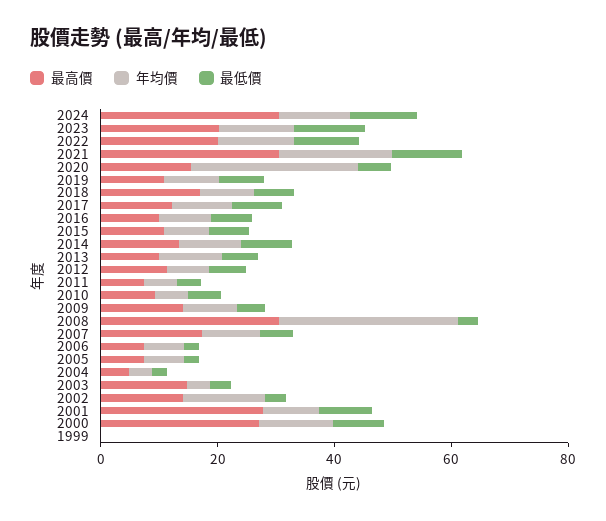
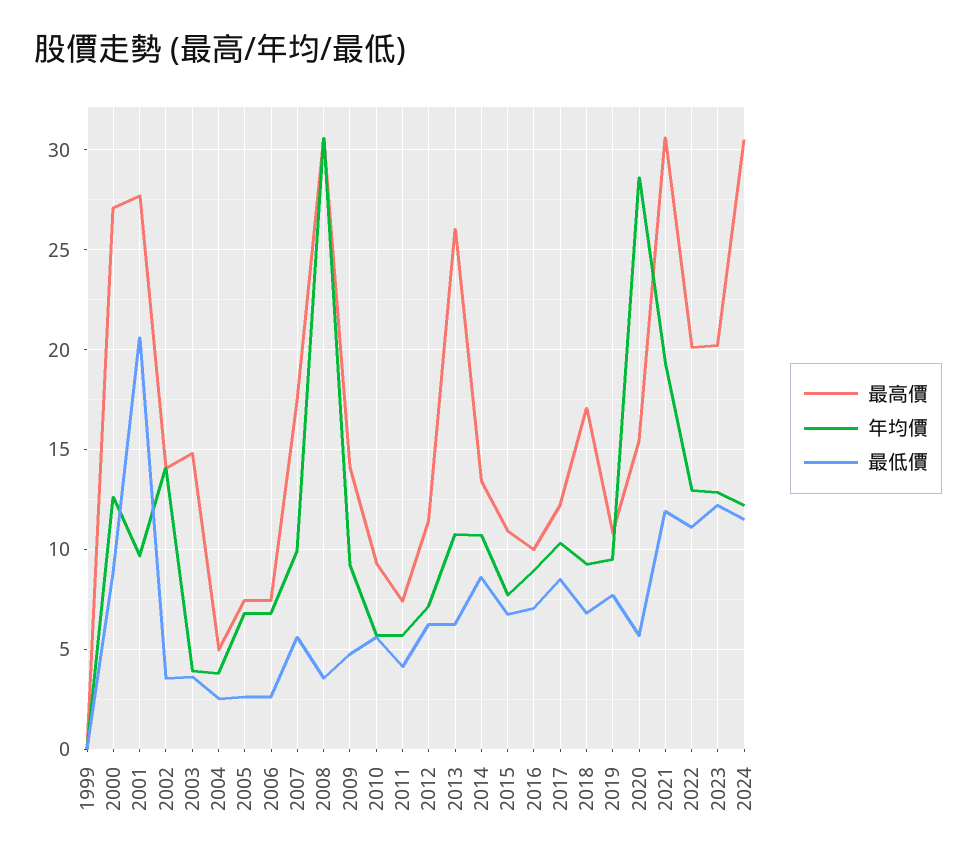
  {
    "最高價": {
      "2024": 30.5,
      "2023": 20,
      "2022": 20,
      "2021": 30.5,
      "2020": 15.5,
      "2019": 11,
      "2018": 17,
      "2017": 12,
      "2016": 10,
      "2015": 11,
      "2014": 13.5,
-     "2013": 10,
+     "2013": 26,
      "2012": 11.5,
      "2011": 7.5,
      "2010": 9.5,
      "2009": 14,
      "2008": 30.5,
      "2007": 17.5,
      "2006": 7.5,
      "2005": 7.5,
      "2004": 5,
      "2003": 15,
      "2002": 14,
      "2001": 27.5,
      "2000": 27,
      "1999": 0
    },
    "年均價": {
      "2024": 12,
      "2023": 13,
      "2022": 13,
      "2021": 19.5,
      "2020": 28.5,
      "2019": 9.5,
      "2018": 9.5,
      "2017": 10.5,
      "2016": 9,
      "2015": 7.5,
      "2014": 10.5,
      "2013": 11,
      "2012": 7,
      "2011": 5.5,
      "2010": 5.5,
      "2009": 9,
      "2008": 30.5,
      "2007": 10,
      "2006": 7,
      "2005": 7,
      "2004": 4,
      "2003": 4,
      "2002": 14,
      "2001": 9.5,
      "2000": 12.5,
      "1999": 0
    },
    "最低價": {
      "2024": 11.5,
      "2023": 12,
      "2022": 11,
      "2021": 12,
      "2020": 5.5,
      "2019": 7.5,
      "2018": 7,
      "2017": 8.5,
      "2016": 7,
      "2015": 7,
      "2014": 8.5,
      "2013": 6.5,
      "2012": 6.5,
      "2011": 4,
      "2010": 5.5,
      "2009": 5,
      "2008": 3.5,
      "2007": 5.5,
      "2006": 2.5,
      "2005": 2.5,
      "2004": 2.5,
      "2003": 3.5,
      "2002": 3.5,
-     "2001": 10,
+     "2001": 20.5,
      "2000": 9,
      "1999": 0
    }
  }

